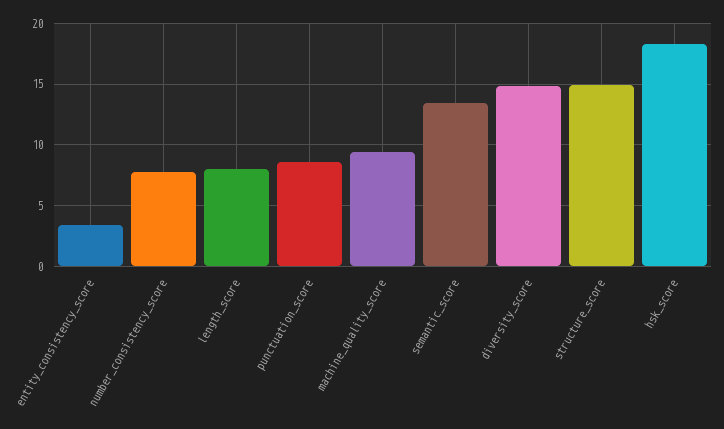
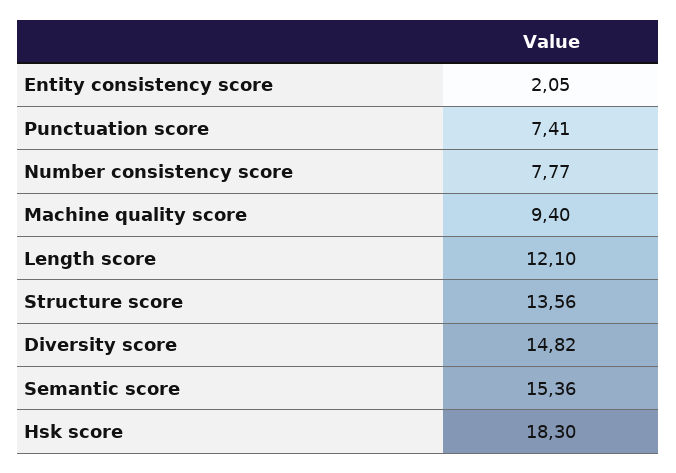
  {
-   "entity_consistency_score": 3.5,
+   "entity_consistency_score": 2.05,
    "number_consistency_score": 7.77,
-   "length_score": 8,
+   "length_score": 12.1,
-   "punctuation_score": 8.5,
+   "punctuation_score": 7.41,
    "machine_quality_score": 9.4,
-   "semantic_score": 13.5,
+   "semantic_score": 15.36,
    "diversity_score": 14.82,
-   "structure_score": 15,
+   "structure_score": 13.56,
    "hsk_score": 18.3
  }

